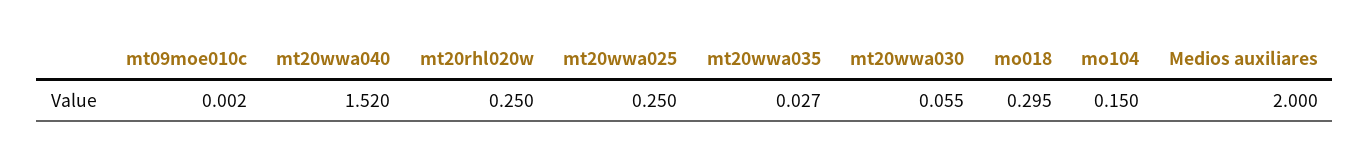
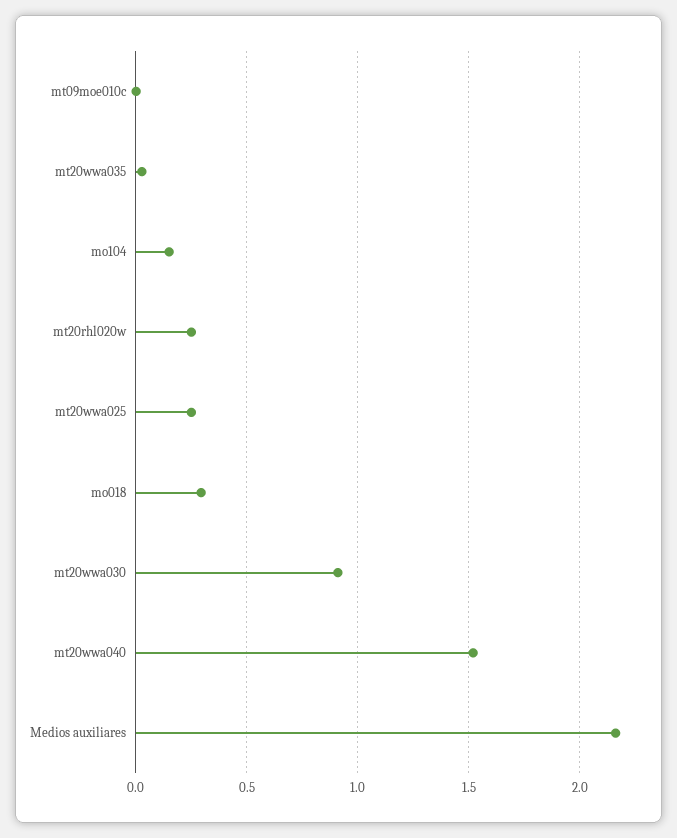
  {
    "mt09moe010c": 0.002,
    "mt20wwa040": 1.52,
    "mt20rhl020w": 0.25,
    "mt20wwa025": 0.25,
    "mt20wwa035": 0.027,
-   "mt20wwa030": 0.055,
+   "mt20wwa030": 0.9,
    "mo018": 0.295,
    "mo104": 0.15,
-   "Medios auxiliares": 2
+   "Medios auxiliares": 2.15
  }

